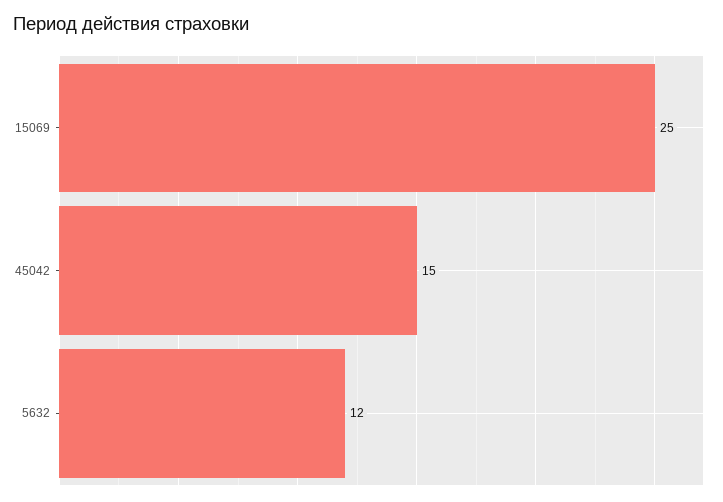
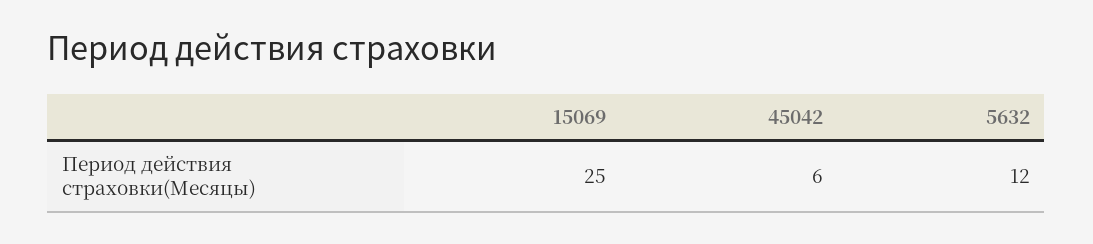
  {
    "15069": 25,
-   "45042": 15,
+   "45042": 6,
    "5632": 12
  }

